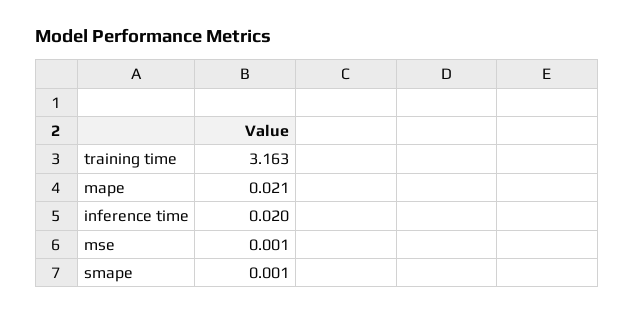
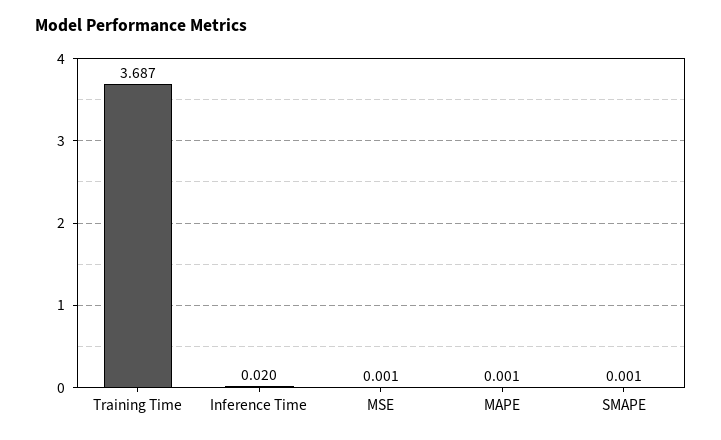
  {
-   "training time": 3.163,
+   "training time": 3.687,
-   "mape": 0.021,
+   "mape": 0.001,
    "inference time": 0.02,
    "mse": 0.001,
    "smape": 0.001
  }

